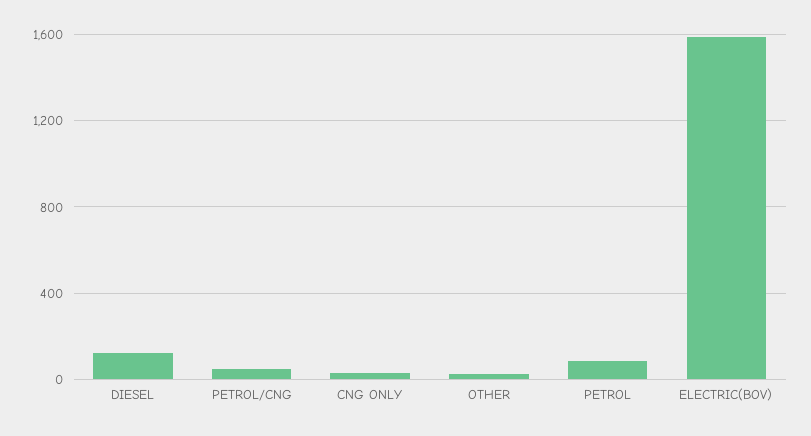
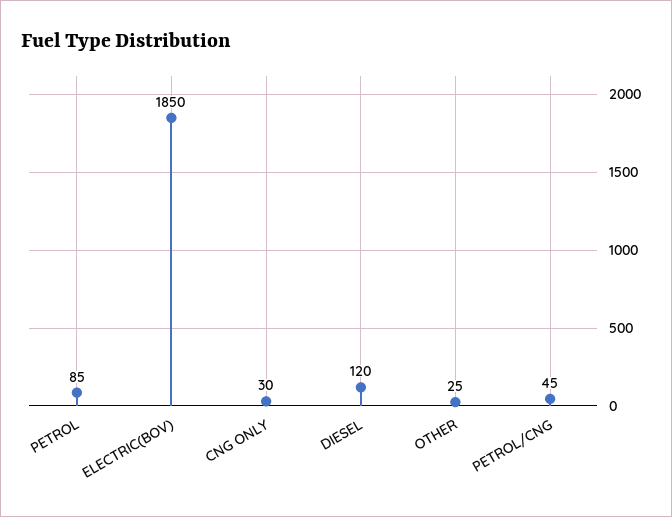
  {
    "DIESEL": 120,
    "PETROL/CNG": 45,
    "CNG ONLY": 30,
    "OTHER": 25,
    "PETROL": 85,
-   "ELECTRIC(BOV)": 1600
+   "ELECTRIC(BOV)": 1850
  }

